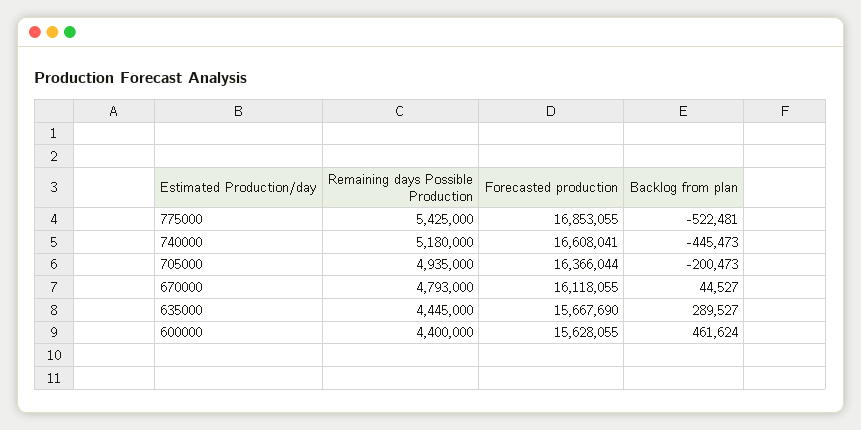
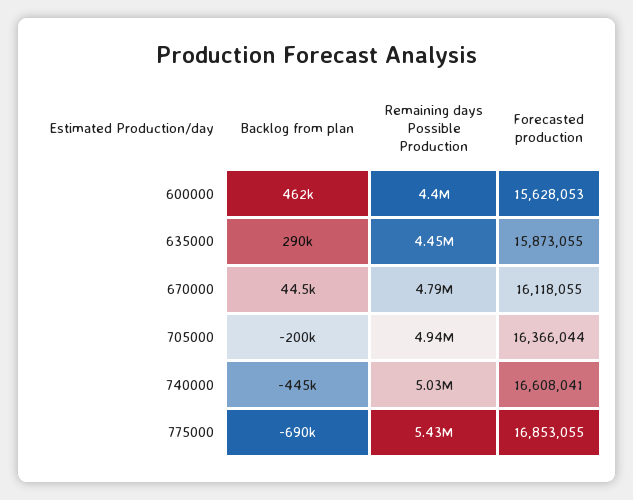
  {
    "Remaining days Possible Production": {
      "775000": 5425000,
-     "740000": 5180000,
+     "740000": 5030000,
      "705000": 4935000,
      "670000": 4793000,
      "635000": 4445000,
      "600000": 4400000
    },
    "Forecasted production": {
      "775000": 16853055,
      "740000": 16608041,
      "705000": 16366044,
      "670000": 16118055,
-     "635000": 15667690,
+     "635000": 15873055,
-     "600000": 15628055
+     "600000": 15628053
    },
    "Backlog from plan": {
-     "775000": -522481,
+     "775000": -690000,
      "740000": -445473,
      "705000": -200473,
      "670000": 44527,
      "635000": 289527,
      "600000": 461624
    }
  }

